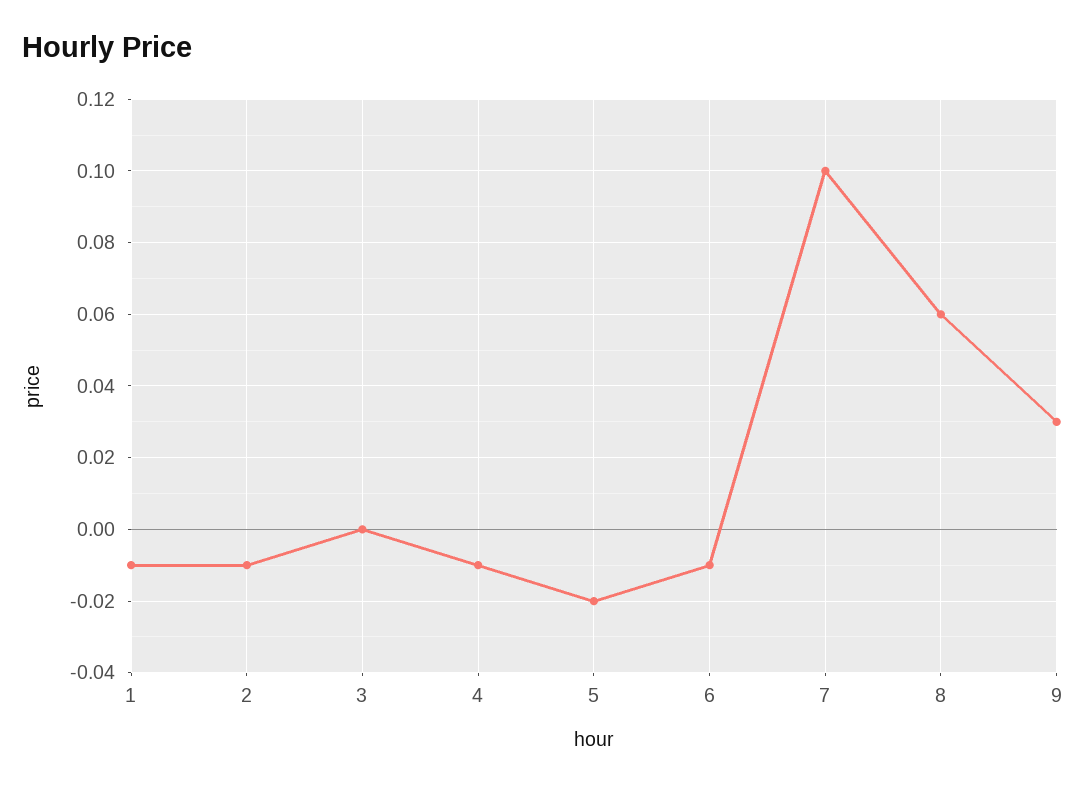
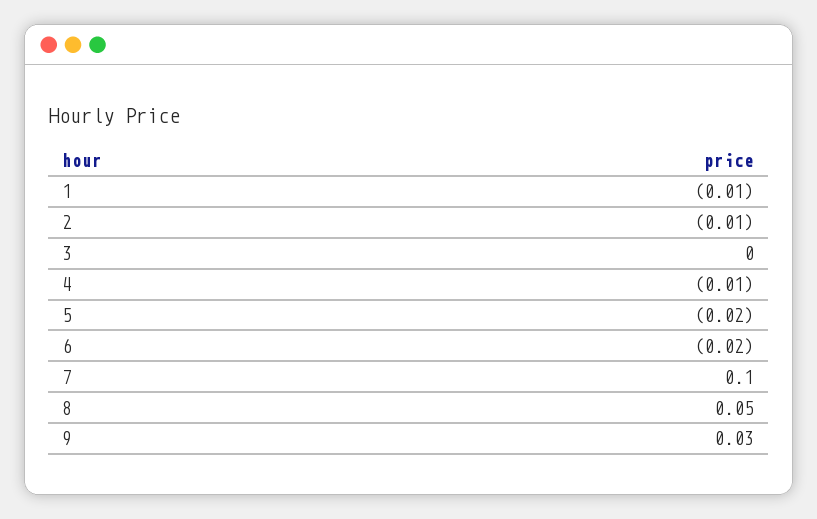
  {
    "1": -0.01,
    "2": -0.01,
    "3": 0,
    "4": -0.01,
    "5": -0.02,
-   "6": -0.01,
+   "6": -0.02,
    "7": 0.1,
-   "8": 0.06,
+   "8": 0.05,
    "9": 0.03
  }

